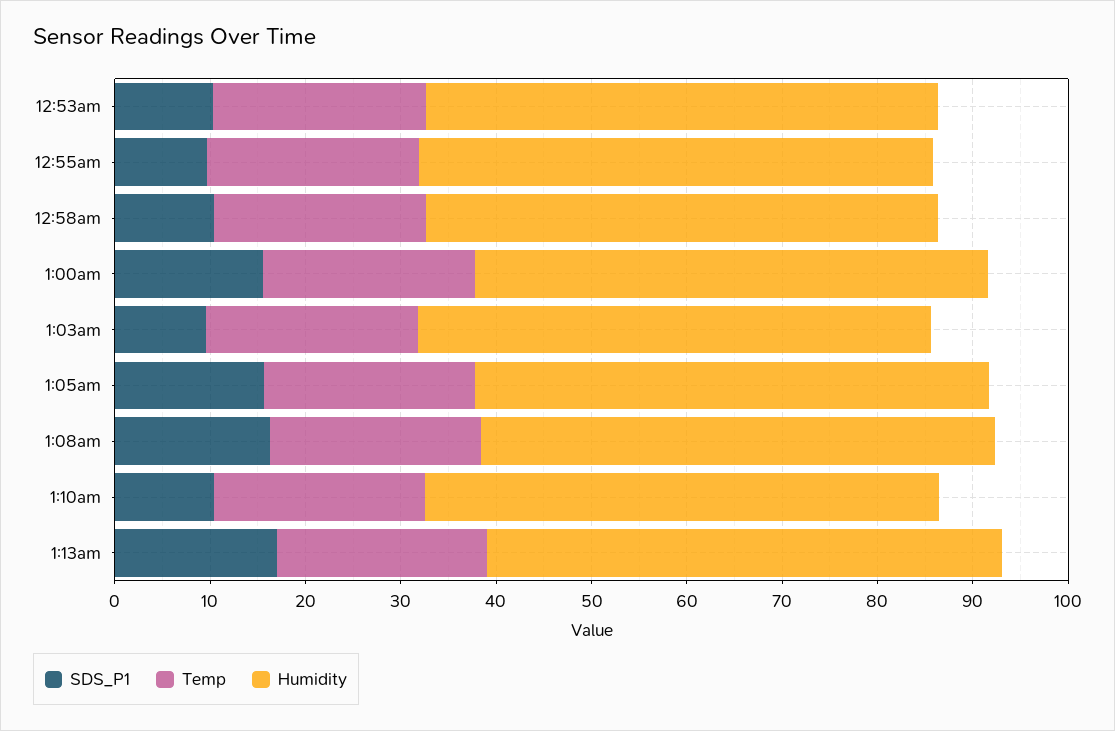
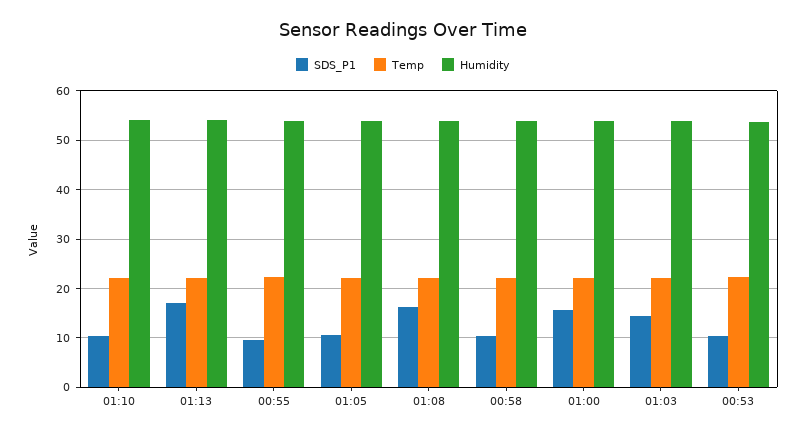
  {
    "SDS_P1": {
      "12:53am": 10,
      "12:55am": 10,
      "12:58am": 10,
      "1:00am": 16,
-     "1:03am": 10,
+     "1:03am": 14,
-     "1:05am": 16,
+     "1:05am": 10,
      "1:08am": 16,
      "1:10am": 10,
      "1:13am": 16
    },
    "Temp": {
      "12:53am": 22,
      "12:55am": 22,
      "12:58am": 22,
      "1:00am": 22,
      "1:03am": 22,
      "1:05am": 22,
      "1:08am": 22,
      "1:10am": 22,
      "1:13am": 22
    },
    "Humidity": {
      "12:53am": 54,
      "12:55am": 54,
      "12:58am": 54,
      "1:00am": 54,
      "1:03am": 54,
      "1:05am": 54,
      "1:08am": 54,
      "1:10am": 54,
      "1:13am": 54
    }
  }

